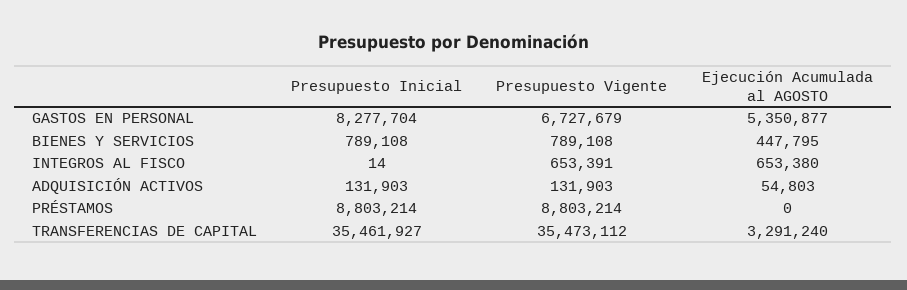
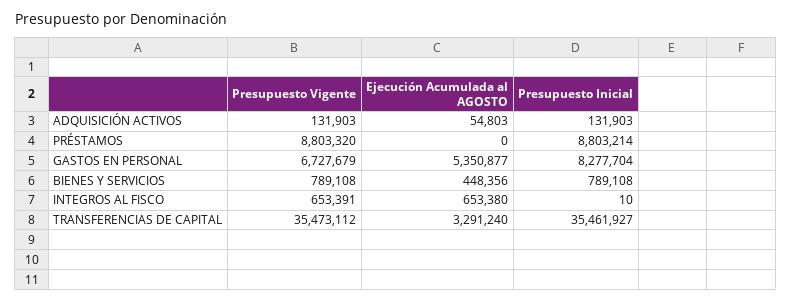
  {
    "Presupuesto Inicial": {
      "GASTOS EN PERSONAL": 8277704,
      "BIENES Y SERVICIOS": 789108,
-     "INTEGROS AL FISCO": 14,
+     "INTEGROS AL FISCO": 10,
      "ADQUISICIÓN ACTIVOS": 131903,
      "PRÉSTAMOS": 8803214,
      "TRANSFERENCIAS DE CAPITAL": 35461927
    },
    "Presupuesto Vigente": {
      "GASTOS EN PERSONAL": 6727679,
      "BIENES Y SERVICIOS": 789108,
      "INTEGROS AL FISCO": 653391,
      "ADQUISICIÓN ACTIVOS": 131903,
-     "PRÉSTAMOS": 8803214,
+     "PRÉSTAMOS": 8803320,
      "TRANSFERENCIAS DE CAPITAL": 35473112
    },
    "Ejecución Acumulada al AGOSTO": {
      "GASTOS EN PERSONAL": 5350877,
-     "BIENES Y SERVICIOS": 447795,
+     "BIENES Y SERVICIOS": 448356,
      "INTEGROS AL FISCO": 653380,
      "ADQUISICIÓN ACTIVOS": 54803,
      "PRÉSTAMOS": 0,
      "TRANSFERENCIAS DE CAPITAL": 3291240
    }
  }

